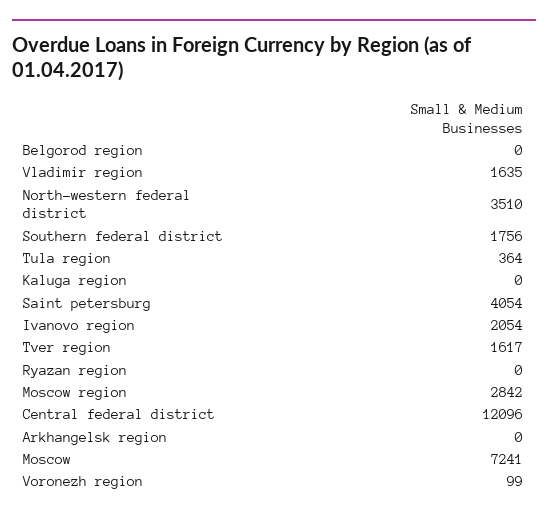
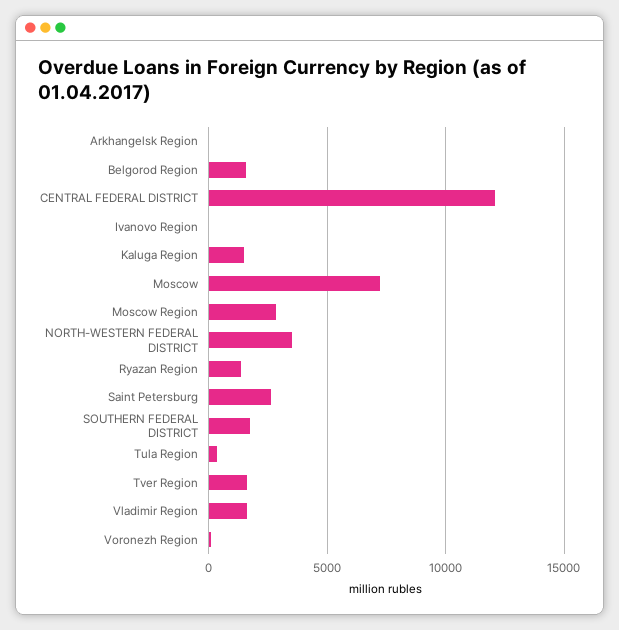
  {
-   "Belgorod region": 0,
+   "Belgorod region": 1500,
    "Vladimir region": 1635,
    "North-western federal district": 3510,
    "Southern federal district": 1756,
    "Tula region": 364,
-   "Kaluga region": 0,
+   "Kaluga region": 1500,
-   "Saint petersburg": 4054,
+   "Saint petersburg": 2500,
-   "Ivanovo region": 2054,
+   "Ivanovo region": 0,
    "Tver region": 1617,
-   "Ryazan region": 0,
+   "Ryazan region": 1500,
    "Moscow region": 2842,
    "Central federal district": 12096,
    "Arkhangelsk region": 0,
    "Moscow": 7241,
    "Voronezh region": 99
  }

